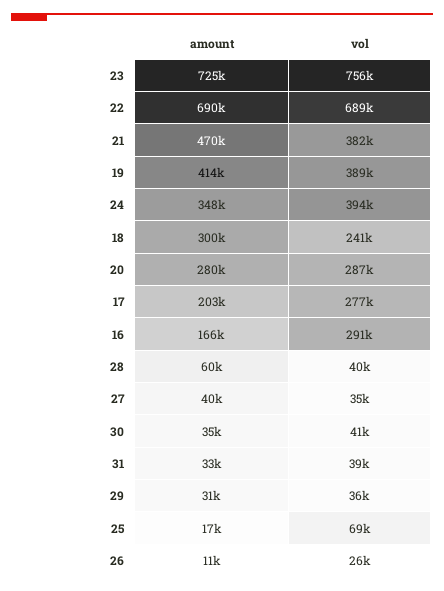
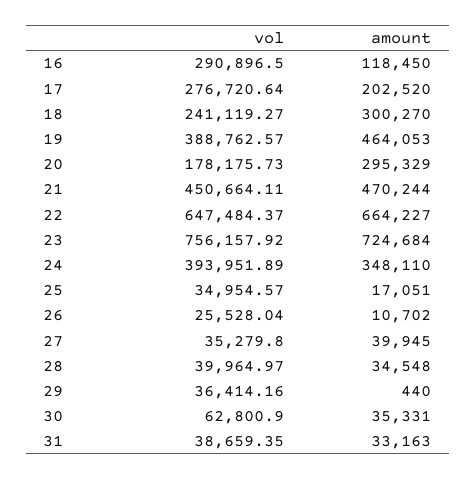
  {
    "amount": {
      "23": 724684,
-     "22": 690000,
+     "22": 664227,
      "21": 470244,
-     "19": 414000,
+     "19": 464053,
      "24": 348110,
      "18": 300270,
-     "20": 280000,
+     "20": 295329,
      "17": 202520,
-     "16": 166000,
+     "16": 118450,
-     "28": 60000,
+     "28": 34548,
      "27": 39945,
      "30": 35331,
      "31": 33163,
-     "29": 31000,
+     "29": 440,
      "25": 17051,
      "26": 10702
    },
    "vol": {
      "23": 756157.92,
-     "22": 689000,
+     "22": 647484.37,
-     "21": 382000,
+     "21": 450664.11,
      "19": 388762.57,
      "24": 393951.89,
      "18": 241119.27,
-     "20": 287000,
+     "20": 178175.73,
      "17": 276720.64,
      "16": 290896.5,
      "28": 39964.97,
      "27": 35279.8,
-     "30": 41000,
+     "30": 62800.9,
      "31": 38659.35,
      "29": 36414.16,
-     "25": 69000,
+     "25": 34954.57,
      "26": 25528.04
    }
  }

